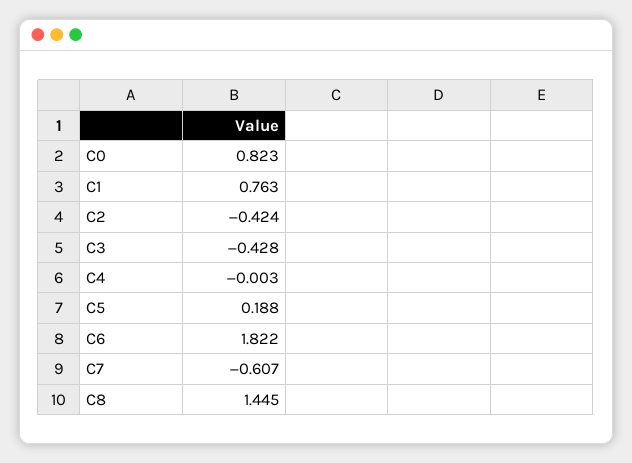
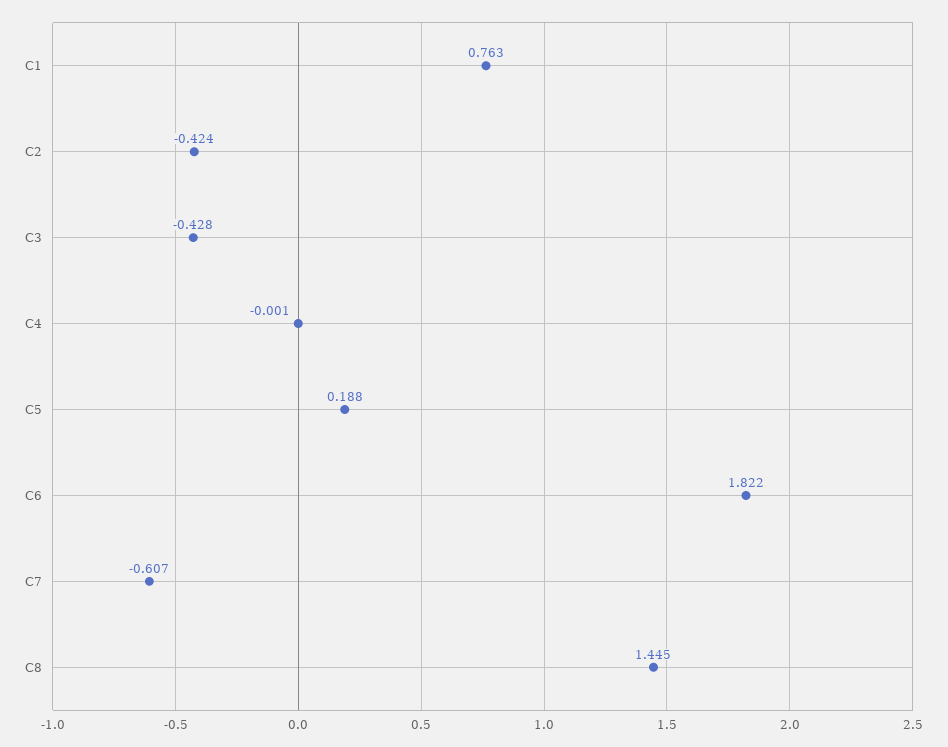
  {
-   "C0": 0.823,
    "C1": 0.763,
    "C2": -0.424,
    "C3": -0.428,
-   "C4": -0.003,
+   "C4": -0.001,
    "C5": 0.188,
    "C6": 1.822,
    "C7": -0.607,
    "C8": 1.445
  }

